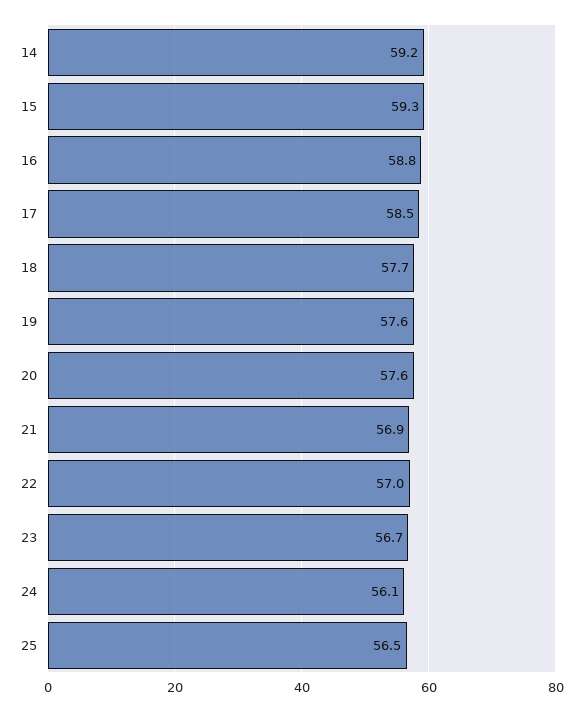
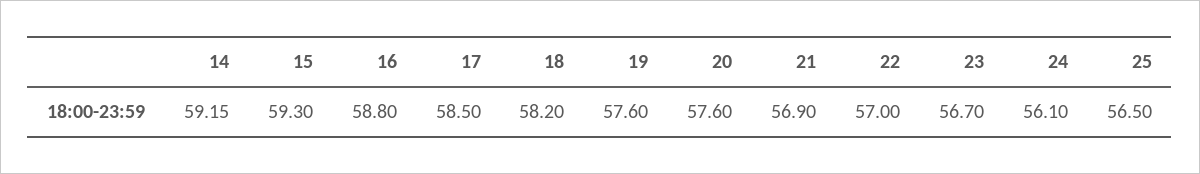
  {
    "14": 59.15,
    "15": 59.3,
    "16": 58.8,
    "17": 58.5,
-   "18": 57.7,
+   "18": 58.2,
    "19": 57.6,
    "20": 57.6,
    "21": 56.9,
    "22": 57,
    "23": 56.7,
    "24": 56.1,
    "25": 56.5
  }

